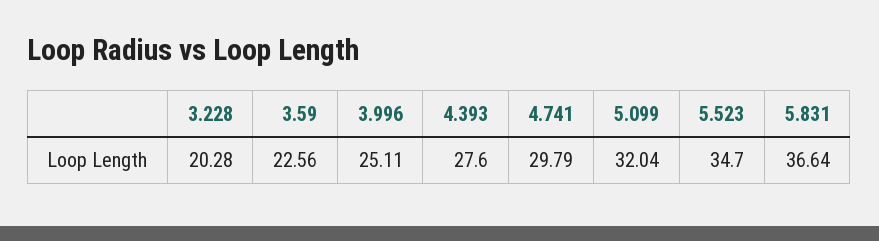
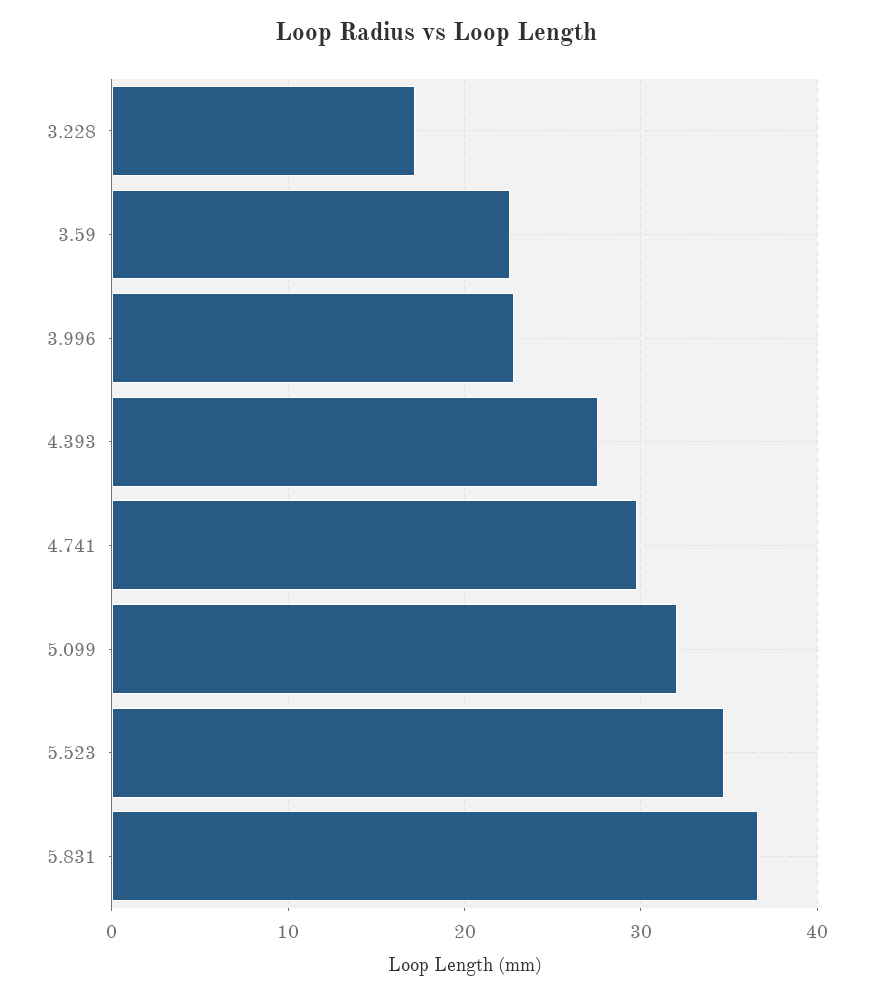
  {
-   "3.228": 20.28,
+   "3.228": 17,
    "3.59": 22.56,
-   "3.996": 25.11,
+   "3.996": 23,
    "4.393": 27.6,
    "4.741": 29.79,
    "5.099": 32.04,
    "5.523": 34.7,
    "5.831": 36.64
  }

